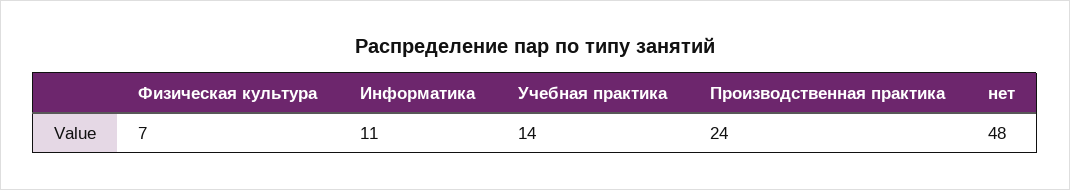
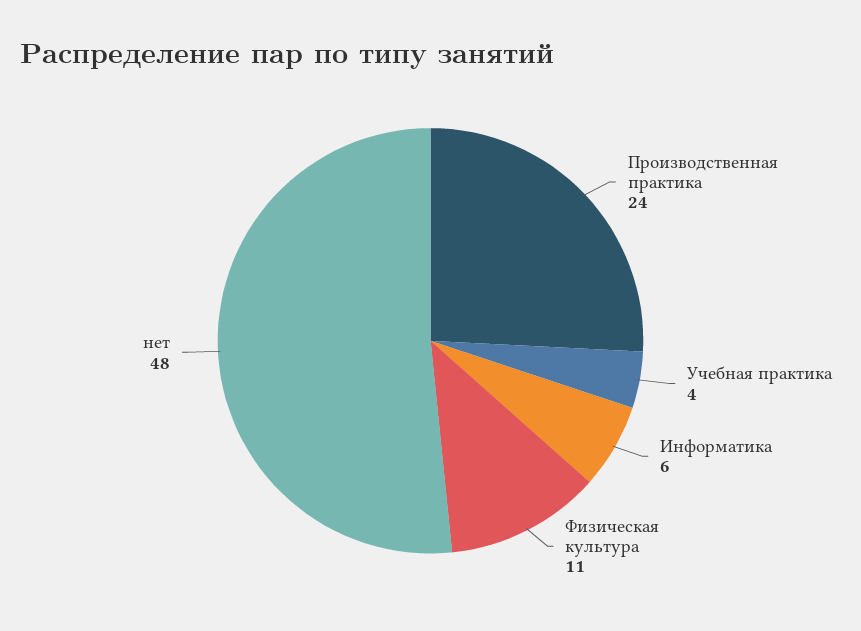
  {
-   "Физическая культура": 7,
+   "Физическая культура": 11,
-   "Информатика": 11,
+   "Информатика": 6,
-   "Учебная практика": 14,
+   "Учебная практика": 4,
    "Производственная практика": 24,
    "нет": 48
  }

